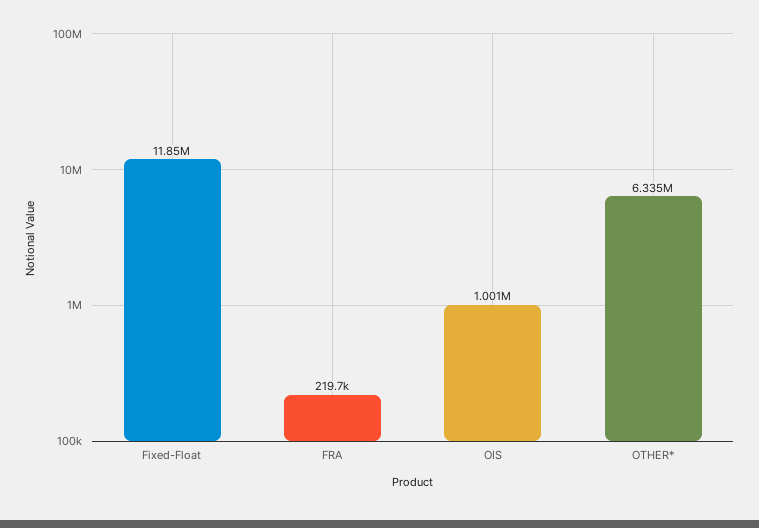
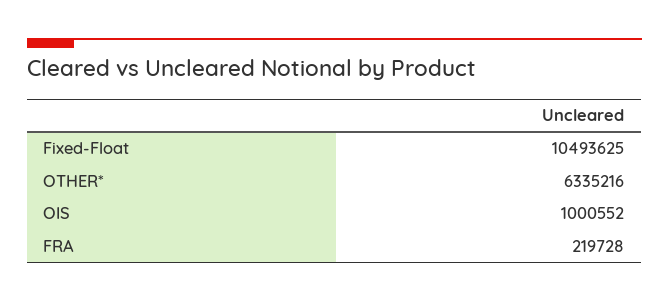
  {
-   "Fixed-Float": 11850000,
+   "Fixed-Float": 10493625,
    "FRA": 219728,
    "OIS": 1000552,
    "OTHER*": 6335216
  }

